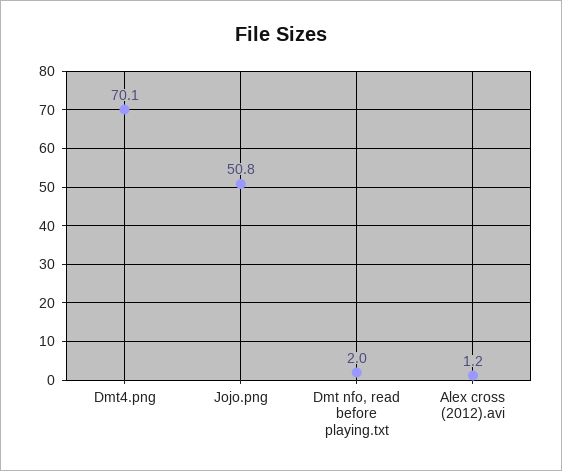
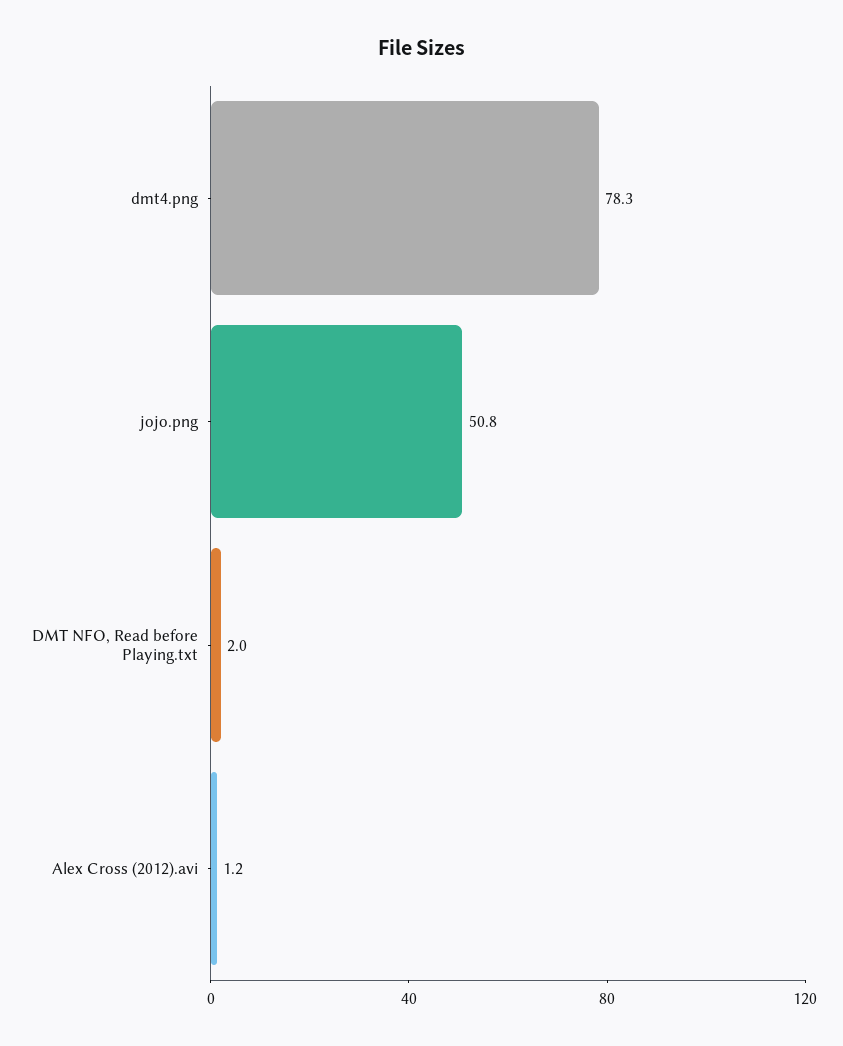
  {
-   "Dmt4.png": 70.1,
+   "Dmt4.png": 78.3,
    "Jojo.png": 50.8,
    "Dmt nfo, read before playing.txt": 2,
    "Alex cross (2012).avi": 1.2
  }

